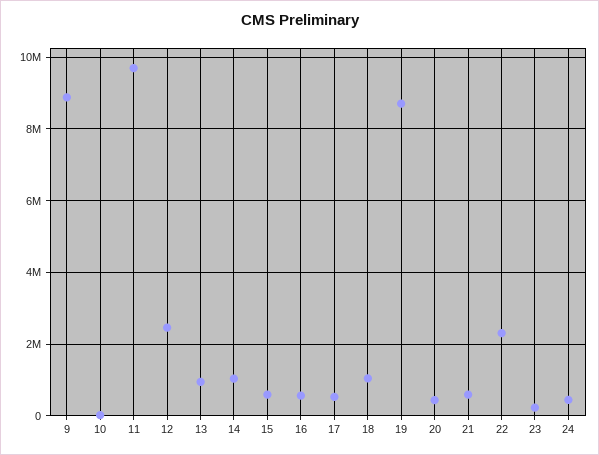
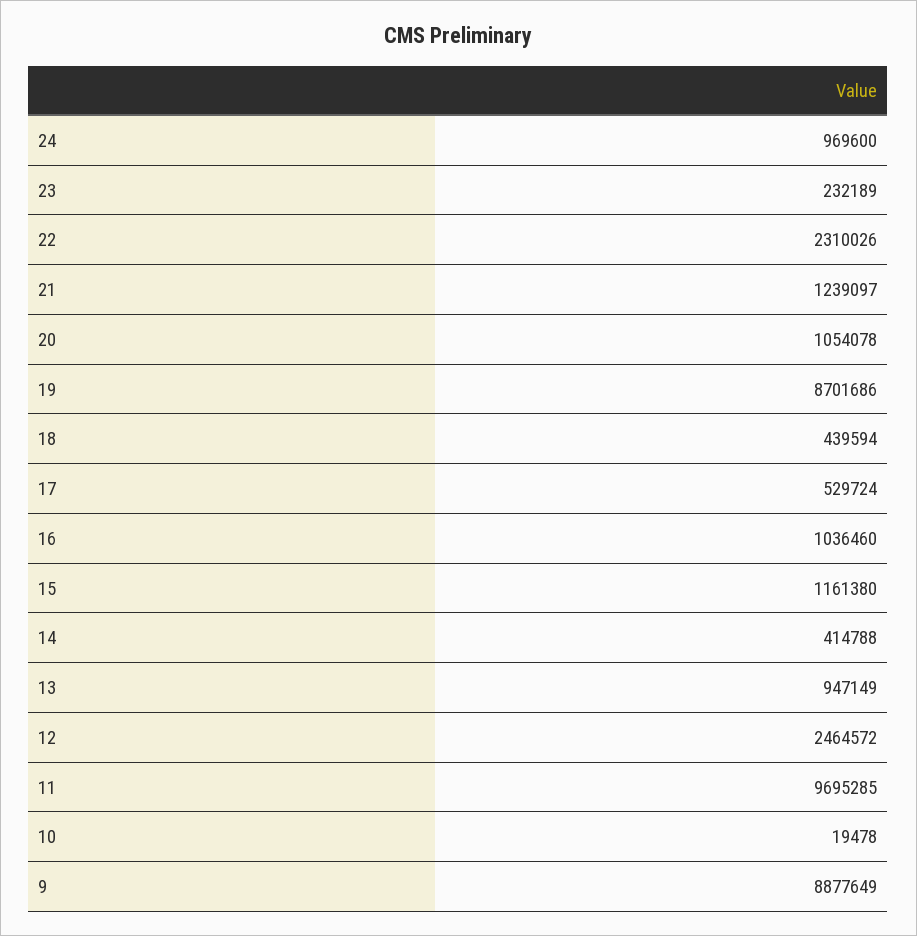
  {
    "9": 8877649,
    "10": 19478,
    "11": 9695285,
    "12": 2464572,
    "13": 947149,
-   "14": 1000000,
+   "14": 414788,
-   "15": 600000,
+   "15": 1161380,
-   "16": 600000,
+   "16": 1036460,
    "17": 529724,
-   "18": 1000000,
+   "18": 439594,
    "19": 8701686,
-   "20": 400000,
+   "20": 1054078,
-   "21": 600000,
+   "21": 1239097,
    "22": 2310026,
    "23": 232189,
-   "24": 400000
+   "24": 969600
  }

